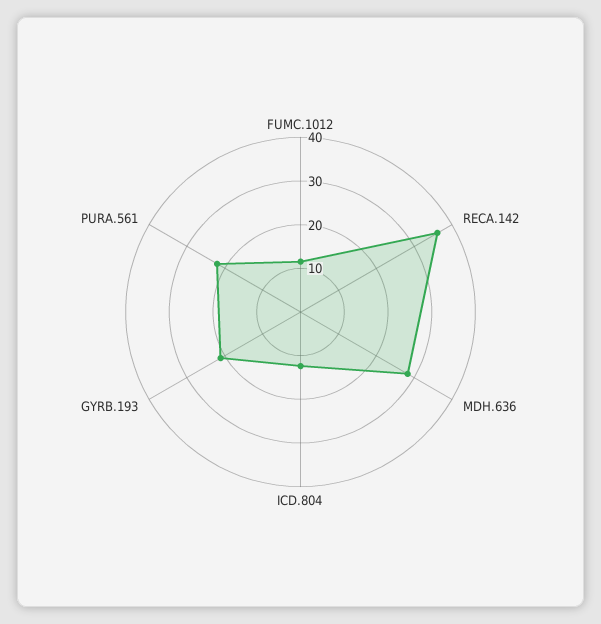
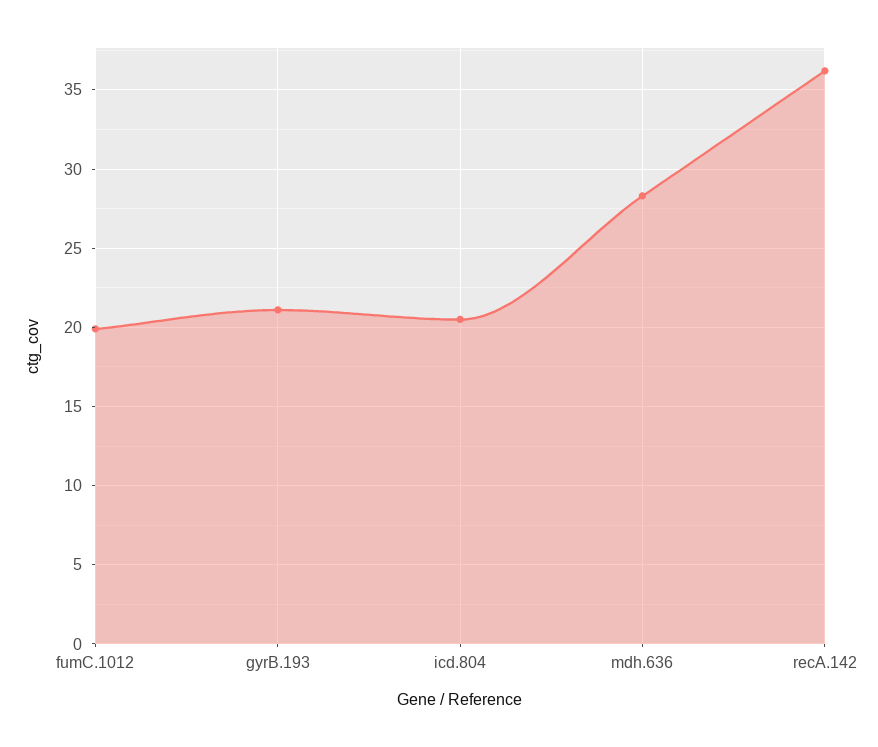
  {
-   "FUMC.1012": 12,
+   "FUMC.1012": 20,
    "RECA.142": 36,
    "MDH.636": 28.5,
-   "ICD.804": 12,
+   "ICD.804": 20.5,
-   "GYRB.193": 21,
+   "GYRB.193": 21
-   "PURA.561": 22
  }

